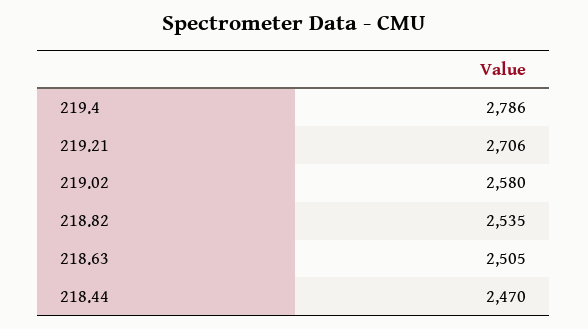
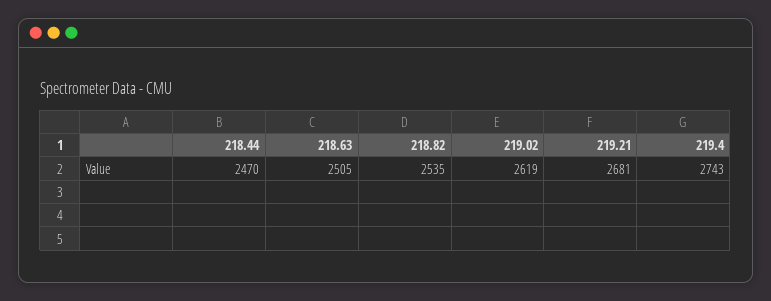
  {
-   "219.4": 2786,
+   "219.4": 2743,
-   "219.21": 2706,
+   "219.21": 2681,
-   "219.02": 2580,
+   "219.02": 2619,
    "218.82": 2535,
    "218.63": 2505,
    "218.44": 2470
  }

